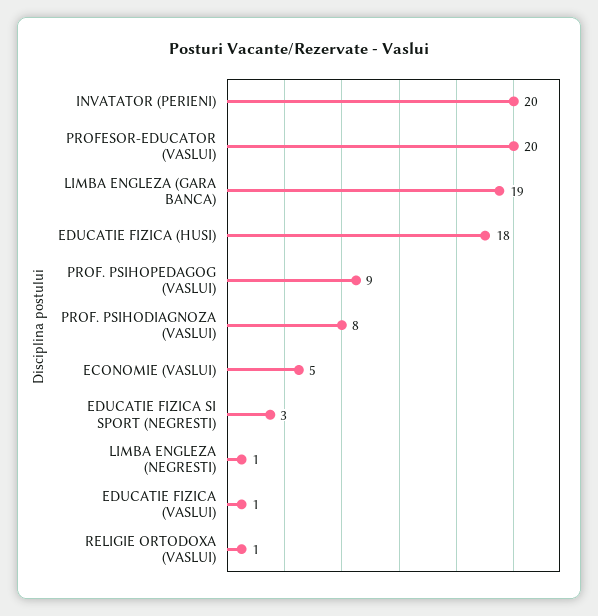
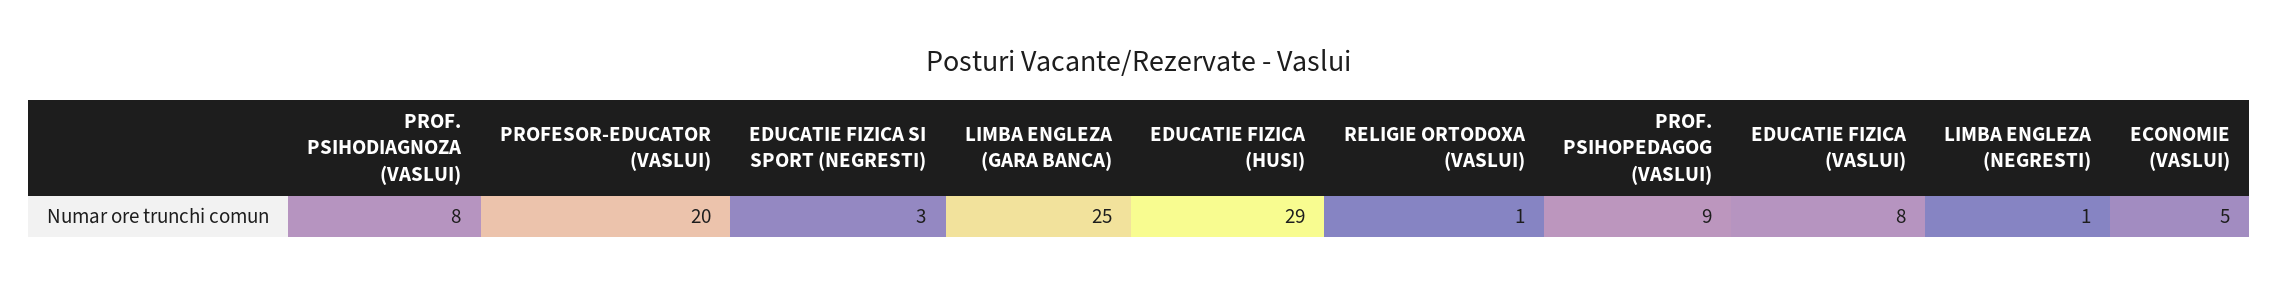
  {
-   "INVATATOR (PERIENI)": 20,
    "PROFESOR-EDUCATOR (VASLUI)": 20,
-   "LIMBA ENGLEZA (GARA BANCA)": 19,
+   "LIMBA ENGLEZA (GARA BANCA)": 25,
-   "EDUCATIE FIZICA (HUSI)": 18,
+   "EDUCATIE FIZICA (HUSI)": 29,
    "PROF. PSIHOPEDAGOG (VASLUI)": 9,
    "PROF. PSIHODIAGNOZA (VASLUI)": 8,
    "ECONOMIE (VASLUI)": 5,
    "EDUCATIE FIZICA SI SPORT (NEGRESTI)": 3,
    "LIMBA ENGLEZA (NEGRESTI)": 1,
-   "EDUCATIE FIZICA (VASLUI)": 1,
+   "EDUCATIE FIZICA (VASLUI)": 8,
    "RELIGIE ORTODOXA (VASLUI)": 1
  }

